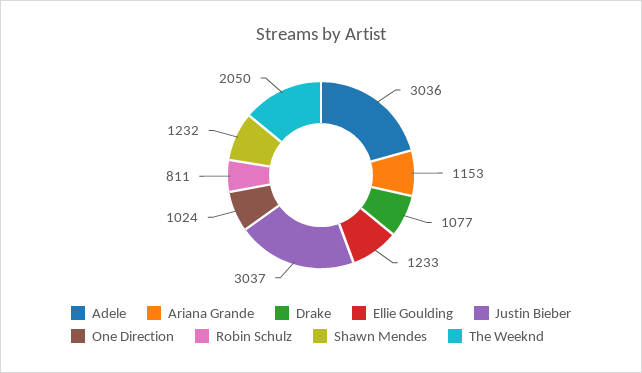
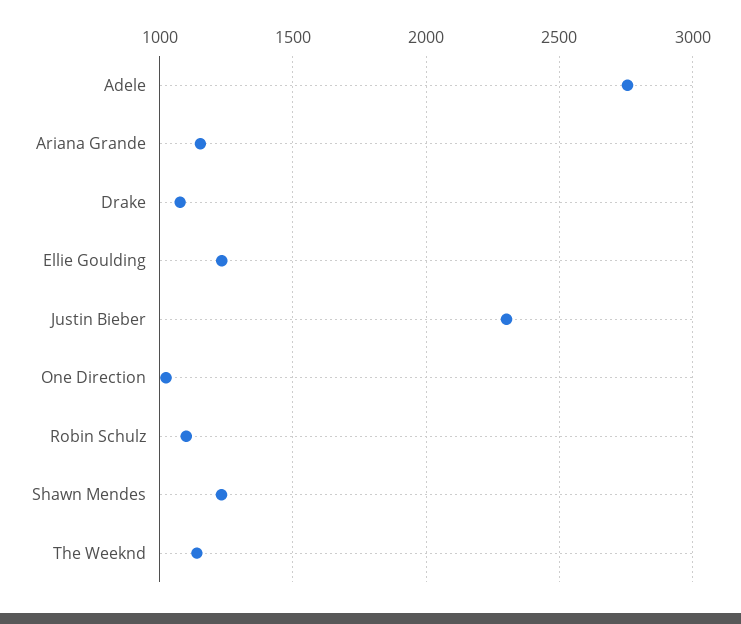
  {
-   "Adele": 3036,
+   "Adele": 2750,
    "Ariana Grande": 1153,
    "Drake": 1077,
    "Ellie Goulding": 1233,
-   "Justin Bieber": 3037,
+   "Justin Bieber": 2300,
    "One Direction": 1024,
-   "Robin Schulz": 811,
+   "Robin Schulz": 1100,
    "Shawn Mendes": 1232,
-   "The Weeknd": 2050
+   "The Weeknd": 1150
  }

